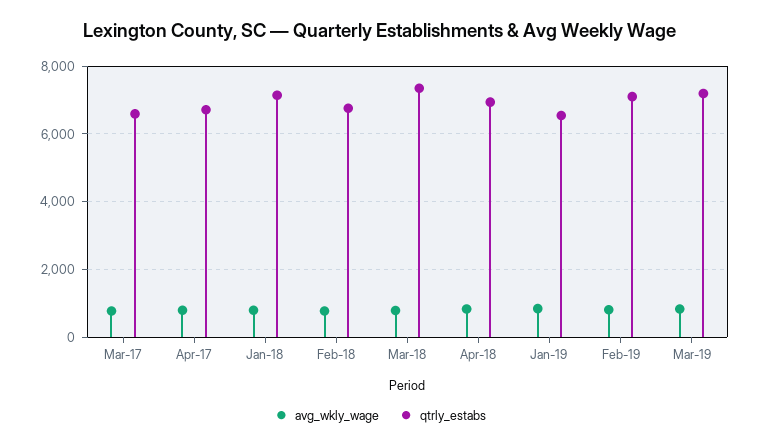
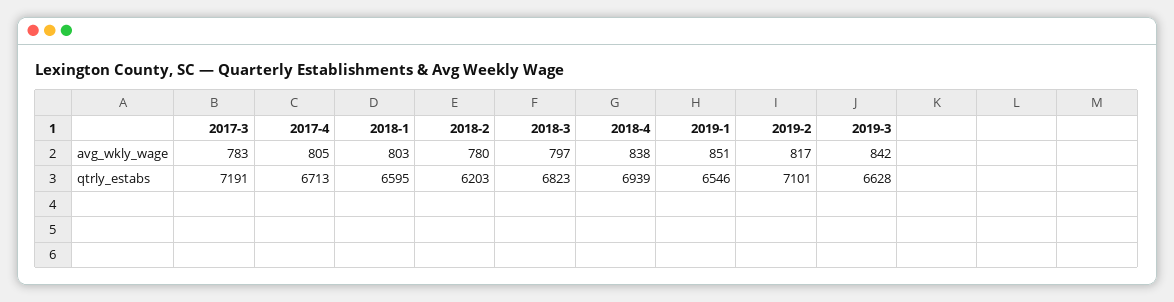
  {
    "avg_wkly_wage": {
      "Mar-17": 783,
      "Apr-17": 805,
      "Jan-18": 803,
      "Feb-18": 780,
      "Mar-18": 797,
      "Apr-18": 838,
      "Jan-19": 851,
      "Feb-19": 817,
      "Mar-19": 842
    },
    "qtrly_estabs": {
-     "Mar-17": 6600,
+     "Mar-17": 7191,
      "Apr-17": 6713,
-     "Jan-18": 7200,
+     "Jan-18": 6595,
-     "Feb-18": 6800,
+     "Feb-18": 6203,
-     "Mar-18": 7400,
+     "Mar-18": 6823,
      "Apr-18": 6939,
      "Jan-19": 6546,
      "Feb-19": 7101,
-     "Mar-19": 7200
+     "Mar-19": 6628
    }
  }

